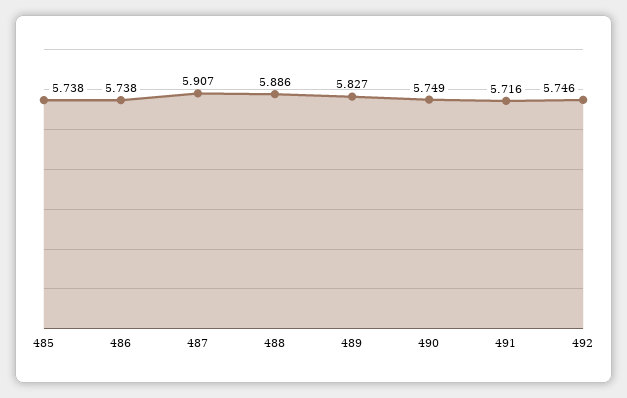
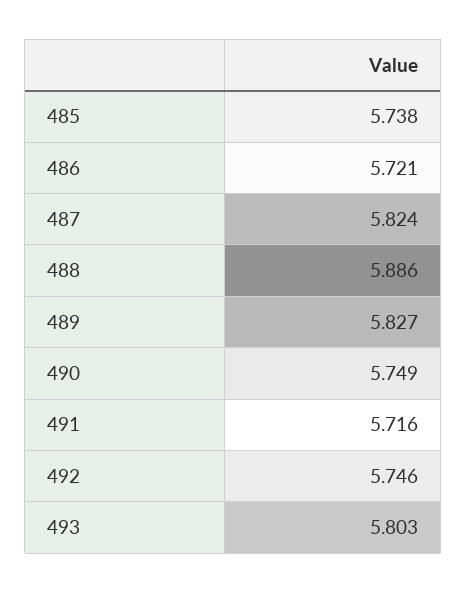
  {
    "485": 5.738,
-   "486": 5.738,
+   "486": 5.721,
-   "487": 5.907,
+   "487": 5.824,
    "488": 5.886,
    "489": 5.827,
    "490": 5.749,
    "491": 5.716,
-   "492": 5.746
+   "492": 5.746,
+   "493": 5.803
  }

